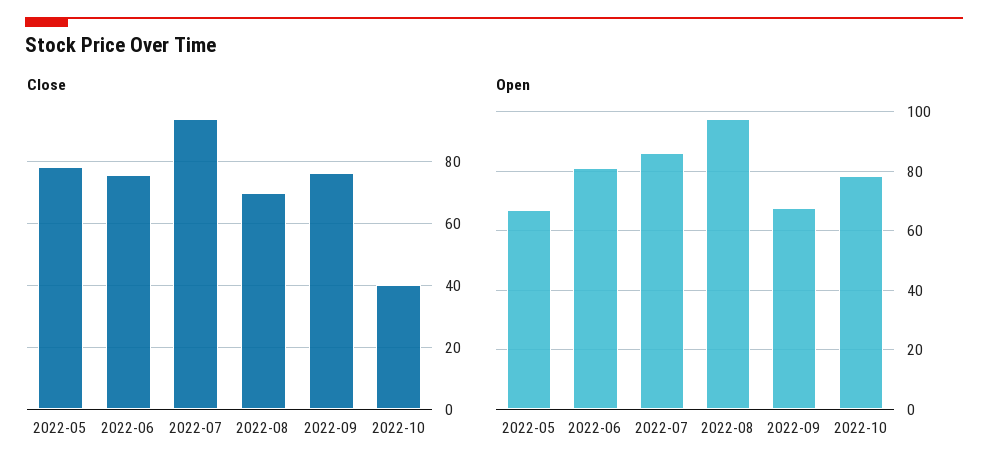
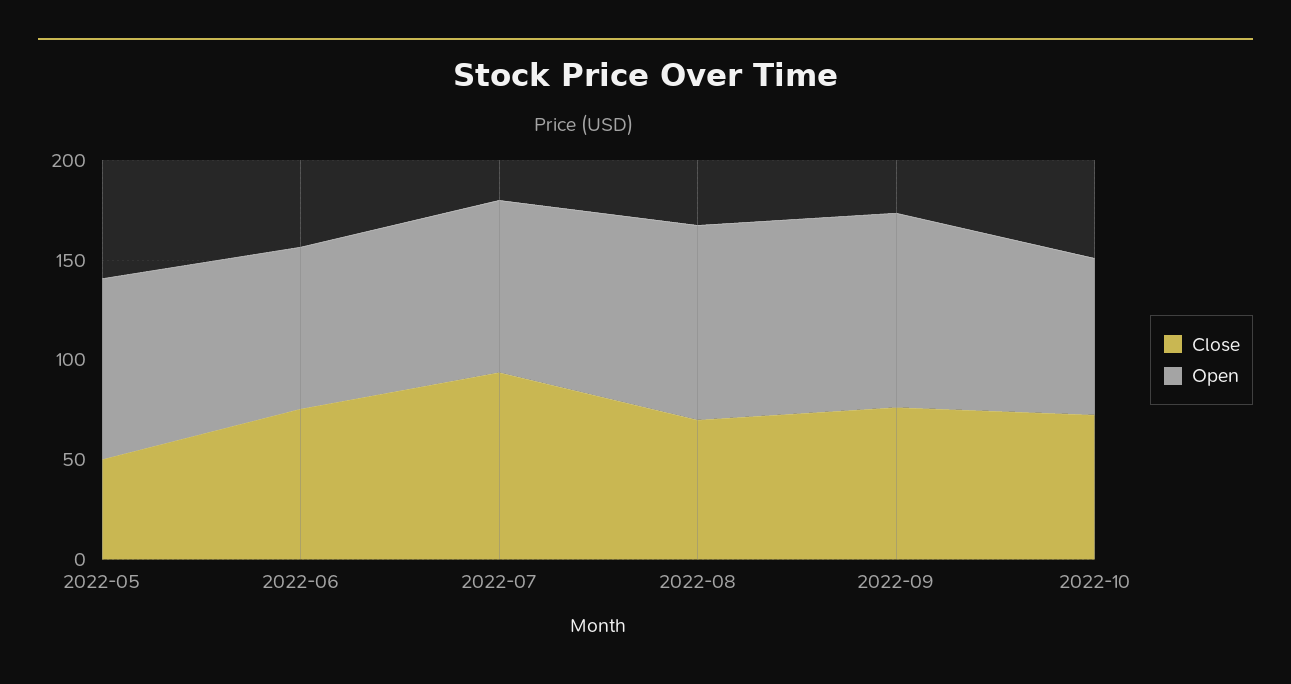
  {
    "Close": {
-     "2022-05": 78,
+     "2022-05": 50,
      "2022-06": 76,
      "2022-07": 94,
      "2022-08": 70,
      "2022-09": 76,
-     "2022-10": 40
+     "2022-10": 70
    },
    "Open": {
-     "2022-05": 67.5,
+     "2022-05": 90,
      "2022-06": 80,
      "2022-07": 87.5,
      "2022-08": 97.5,
-     "2022-09": 67.5,
+     "2022-09": 100,
      "2022-10": 77.5
    }
  }

